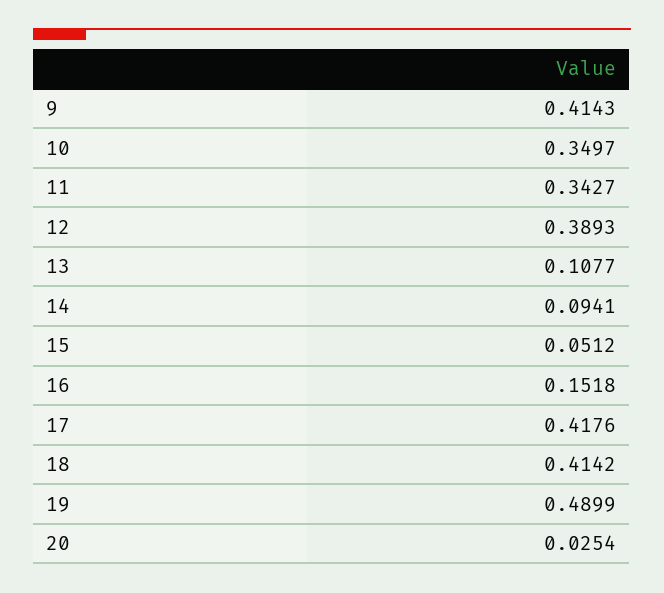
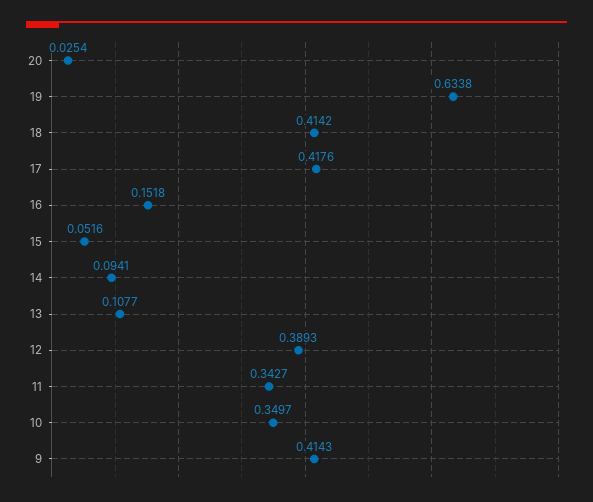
  {
    "9": 0.4143,
    "10": 0.3497,
    "11": 0.3427,
    "12": 0.3893,
    "13": 0.1077,
    "14": 0.0941,
-   "15": 0.0512,
+   "15": 0.0516,
    "16": 0.1518,
    "17": 0.4176,
    "18": 0.4142,
-   "19": 0.4899,
+   "19": 0.6338,
    "20": 0.0254
  }

